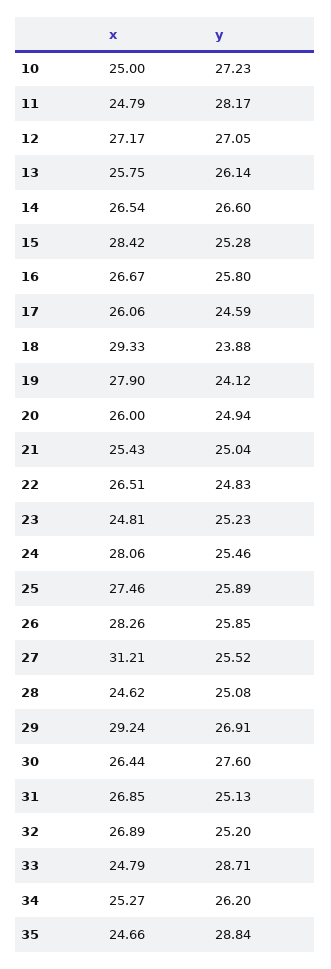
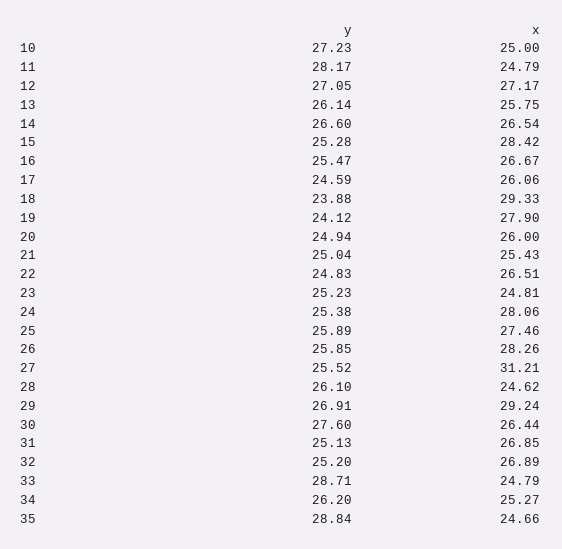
  {
    "x": {
      "10": 25,
      "11": 24.79,
      "12": 27.17,
      "13": 25.75,
      "14": 26.54,
      "15": 28.42,
      "16": 26.67,
      "17": 26.06,
      "18": 29.33,
      "19": 27.9,
      "20": 26,
      "21": 25.43,
      "22": 26.51,
      "23": 24.81,
      "24": 28.06,
      "25": 27.46,
      "26": 28.26,
      "27": 31.21,
      "28": 24.62,
      "29": 29.24,
      "30": 26.44,
      "31": 26.85,
      "32": 26.89,
      "33": 24.79,
      "34": 25.27,
      "35": 24.66
    },
    "y": {
      "10": 27.23,
      "11": 28.17,
      "12": 27.05,
      "13": 26.14,
      "14": 26.6,
      "15": 25.28,
-     "16": 25.8,
+     "16": 25.47,
      "17": 24.59,
      "18": 23.88,
      "19": 24.12,
      "20": 24.94,
      "21": 25.04,
      "22": 24.83,
      "23": 25.23,
-     "24": 25.46,
+     "24": 25.38,
      "25": 25.89,
      "26": 25.85,
      "27": 25.52,
-     "28": 25.08,
+     "28": 26.1,
      "29": 26.91,
      "30": 27.6,
      "31": 25.13,
      "32": 25.2,
      "33": 28.71,
      "34": 26.2,
      "35": 28.84
    }
  }

